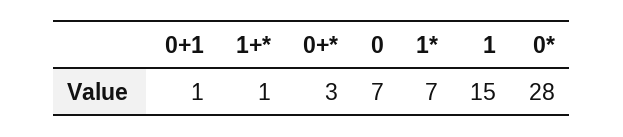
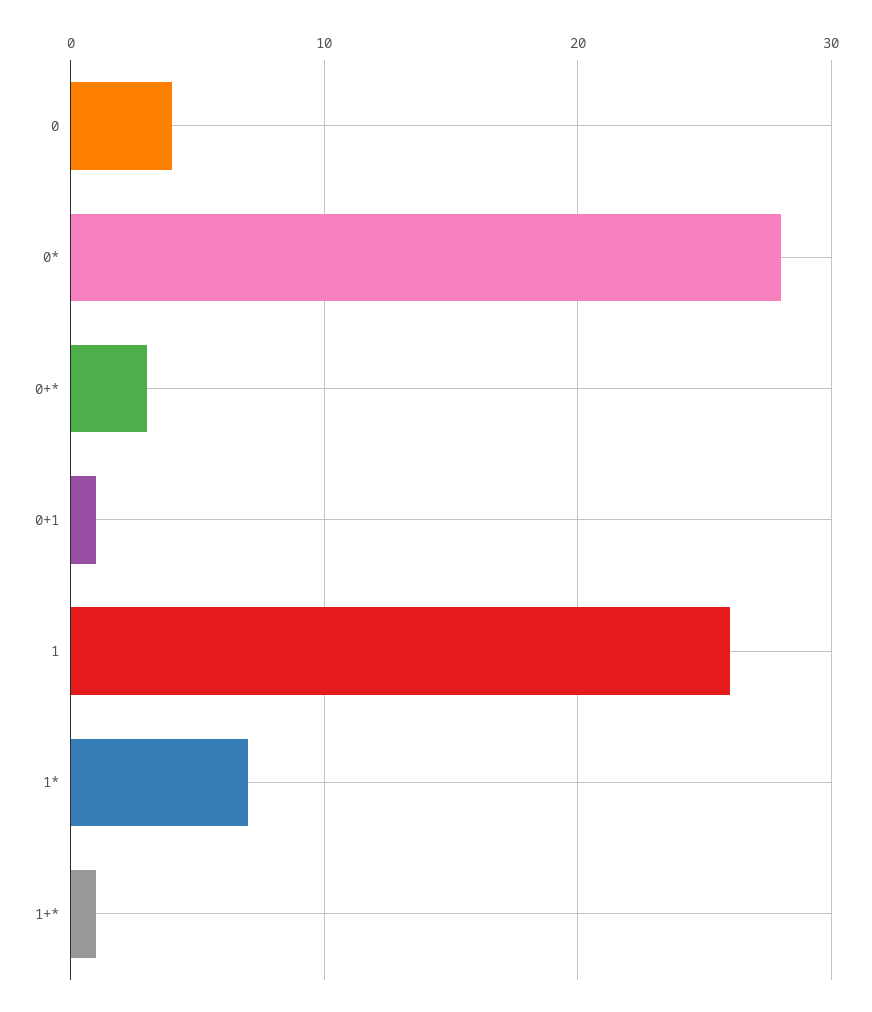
  {
    "0+1": 1,
    "1+*": 1,
    "0+*": 3,
-   "0": 7,
+   "0": 4,
    "1*": 7,
-   "1": 15,
+   "1": 26,
    "0*": 28
  }

